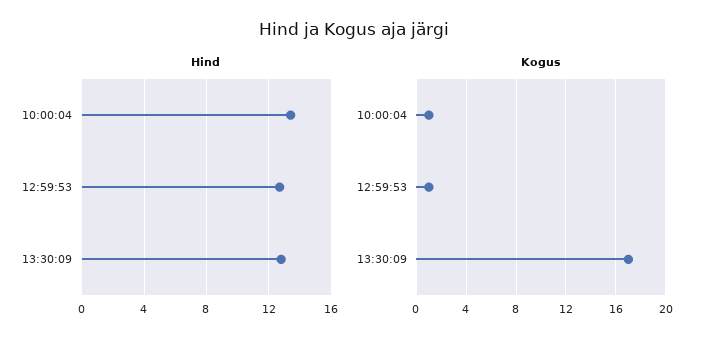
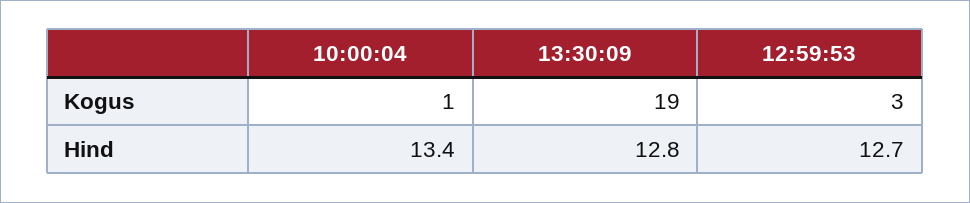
  {
    "Hind": {
      "10:00:04": 13.4,
      "12:59:53": 12.7,
      "13:30:09": 12.8
    },
    "Kogus": {
      "10:00:04": 1,
-     "12:59:53": 1,
+     "12:59:53": 3,
-     "13:30:09": 17
+     "13:30:09": 19
    }
  }

